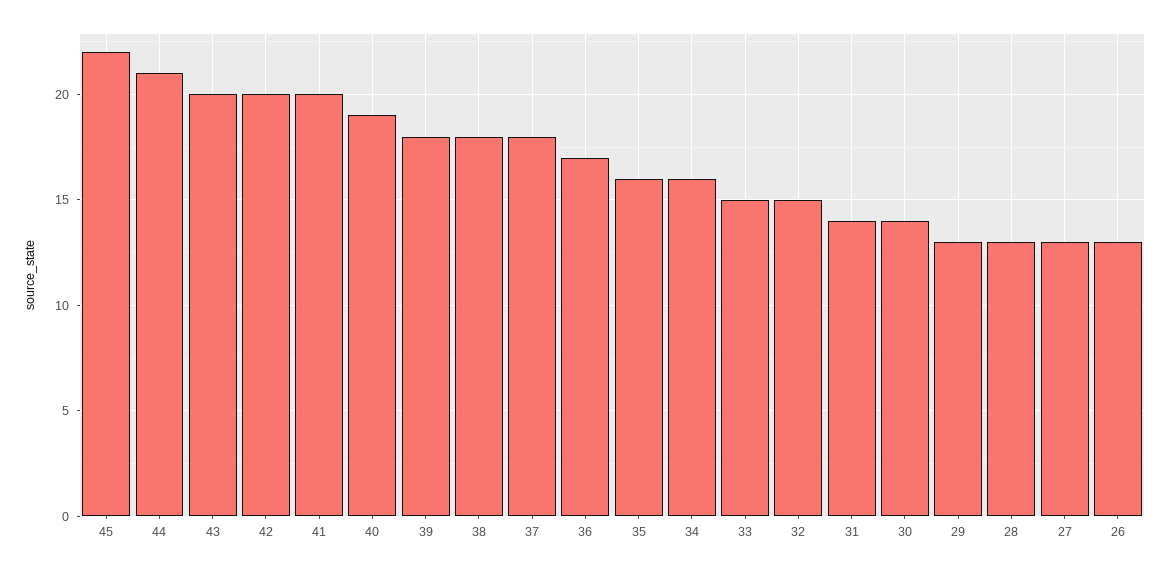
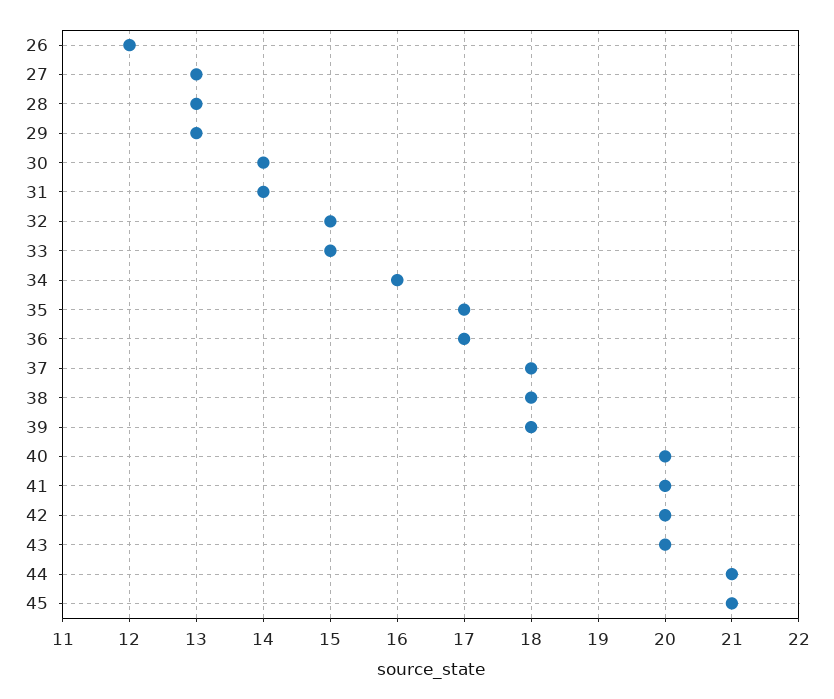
  {
-   "45": 22,
+   "45": 21,
    "44": 21,
    "43": 20,
    "42": 20,
    "41": 20,
-   "40": 19,
+   "40": 20,
    "39": 18,
    "38": 18,
    "37": 18,
    "36": 17,
-   "35": 16,
+   "35": 17,
    "34": 16,
    "33": 15,
    "32": 15,
    "31": 14,
    "30": 14,
    "29": 13,
    "28": 13,
    "27": 13,
-   "26": 13
+   "26": 12
  }

